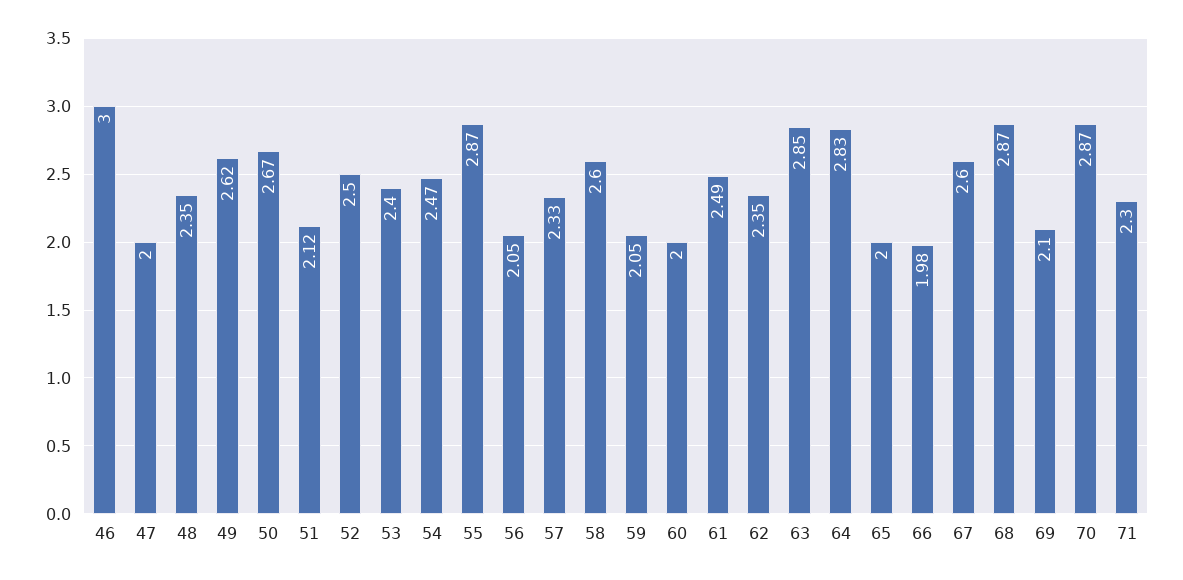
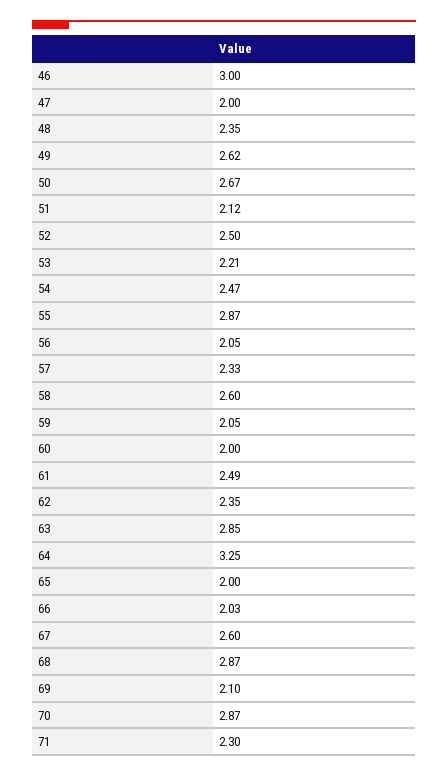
  {
    "46": 3,
    "47": 2,
    "48": 2.35,
    "49": 2.62,
    "50": 2.67,
    "51": 2.12,
    "52": 2.5,
-   "53": 2.4,
+   "53": 2.21,
    "54": 2.47,
    "55": 2.87,
    "56": 2.05,
    "57": 2.33,
    "58": 2.6,
    "59": 2.05,
    "60": 2,
    "61": 2.49,
    "62": 2.35,
    "63": 2.85,
-   "64": 2.83,
+   "64": 3.25,
    "65": 2,
-   "66": 1.98,
+   "66": 2.03,
    "67": 2.6,
    "68": 2.87,
    "69": 2.1,
    "70": 2.87,
    "71": 2.3
  }

